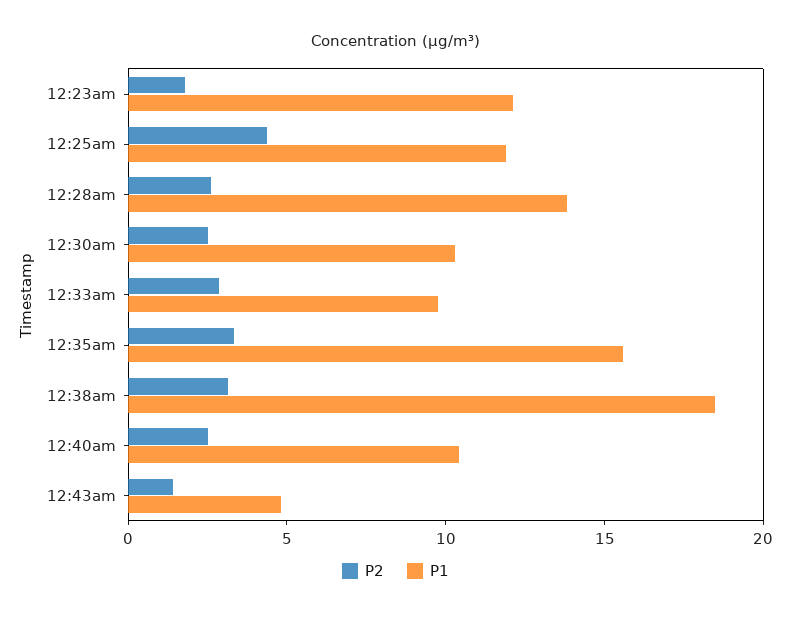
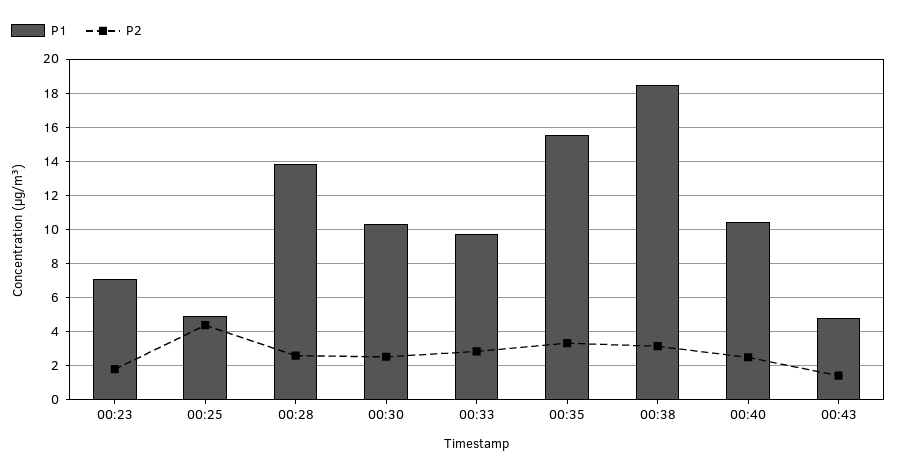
  {
    "P2": {
      "12:23am": 2,
      "12:25am": 4.5,
      "12:28am": 2.5,
      "12:30am": 2.5,
      "12:33am": 3,
      "12:35am": 3.5,
      "12:38am": 3,
      "12:40am": 2.5,
      "12:43am": 1.5
    },
    "P1": {
-     "12:23am": 12,
+     "12:23am": 7,
-     "12:25am": 12,
+     "12:25am": 5,
      "12:28am": 14,
      "12:30am": 10.5,
      "12:33am": 10,
      "12:35am": 15.5,
      "12:38am": 18.5,
      "12:40am": 10.5,
      "12:43am": 5
    }
  }

